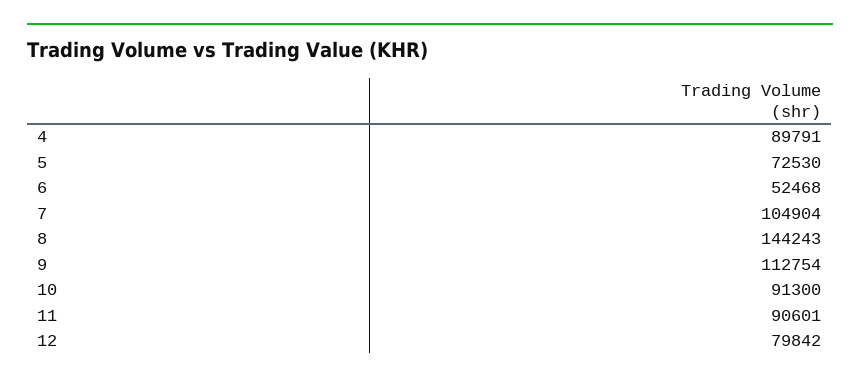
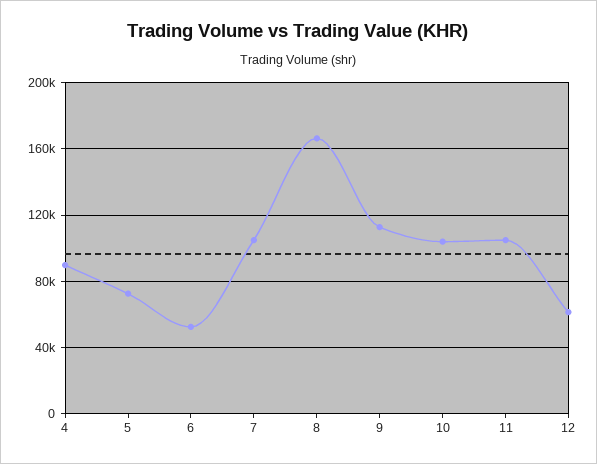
  {
    "4": 89791,
    "5": 72530,
    "6": 52468,
    "7": 104904,
-   "8": 144243,
+   "8": 165000,
    "9": 112754,
-   "10": 91300,
+   "10": 105000,
-   "11": 90601,
+   "11": 105000,
-   "12": 79842
+   "12": 60000
  }

